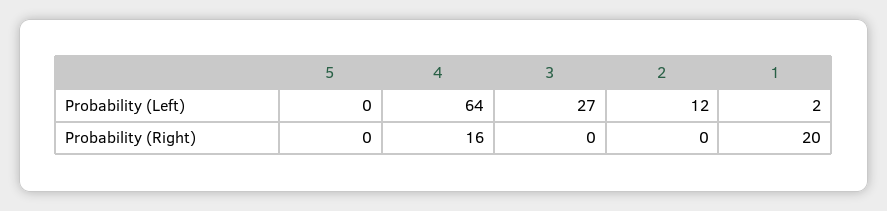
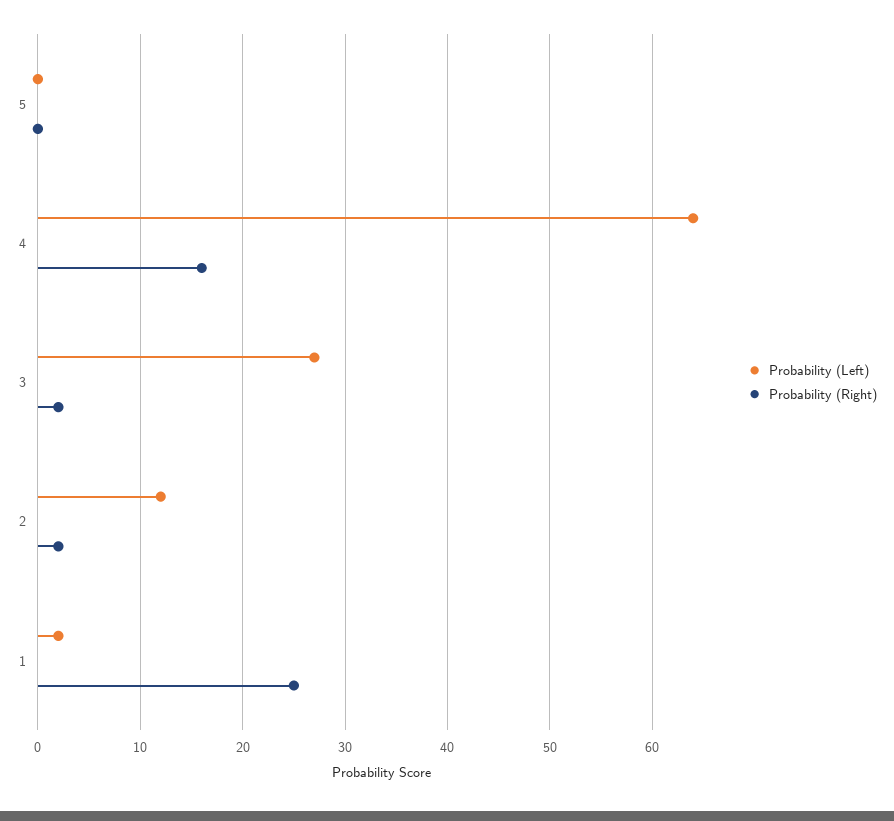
  {
    "Probability (Left)": {
      "5": 0,
      "4": 64,
      "3": 27,
      "2": 12,
      "1": 2
    },
    "Probability (Right)": {
      "5": 0,
      "4": 16,
-     "3": 0,
+     "3": 2,
-     "2": 0,
+     "2": 2,
-     "1": 20
+     "1": 25
    }
  }

